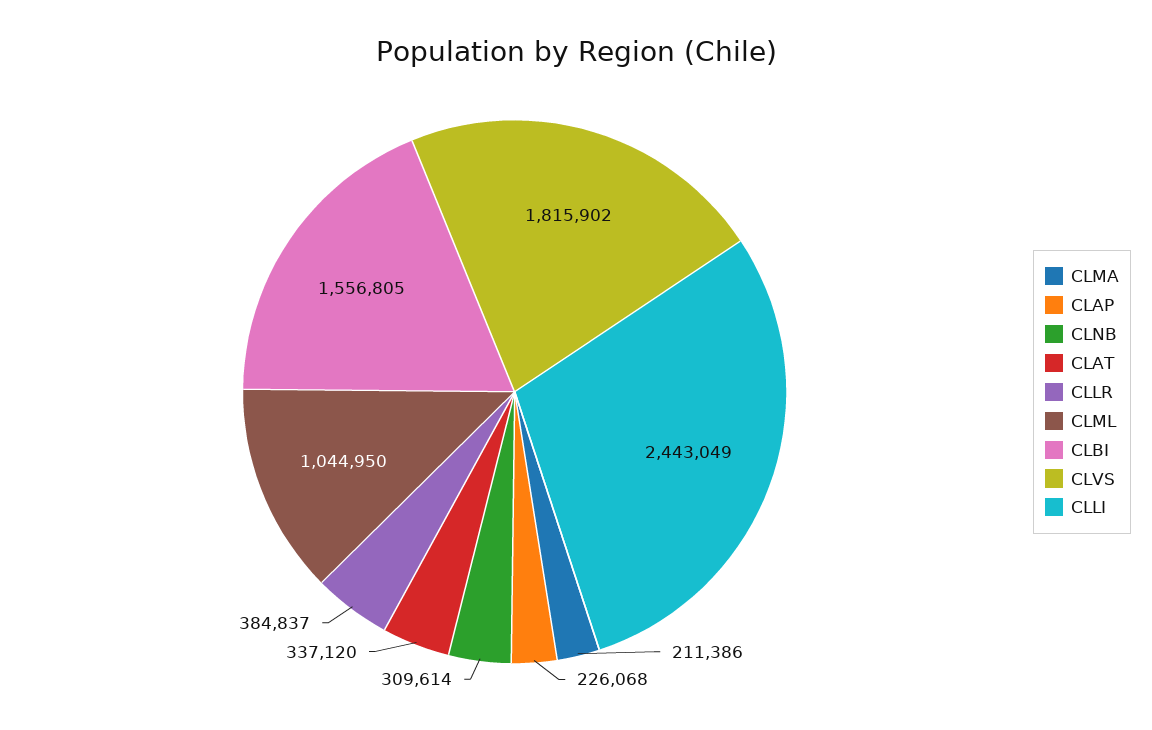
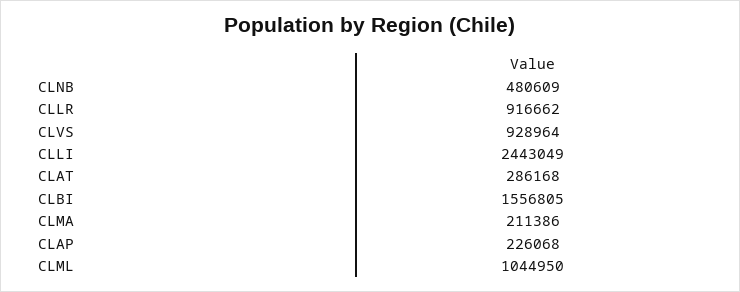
  {
    "CLMA": 211386,
    "CLAP": 226068,
-   "CLNB": 309614,
+   "CLNB": 480609,
-   "CLAT": 337120,
+   "CLAT": 286168,
-   "CLLR": 384837,
+   "CLLR": 916662,
    "CLML": 1044950,
    "CLBI": 1556805,
-   "CLVS": 1815902,
+   "CLVS": 928964,
    "CLLI": 2443049
  }

